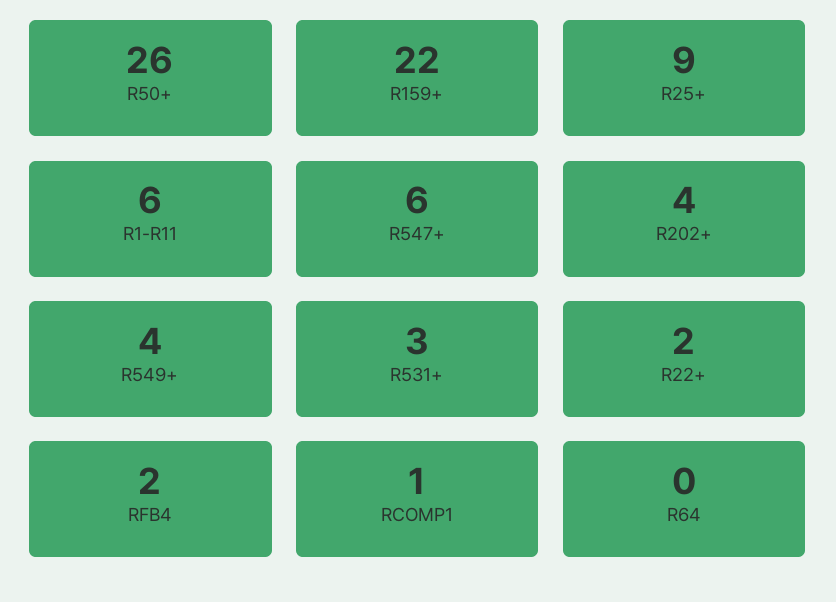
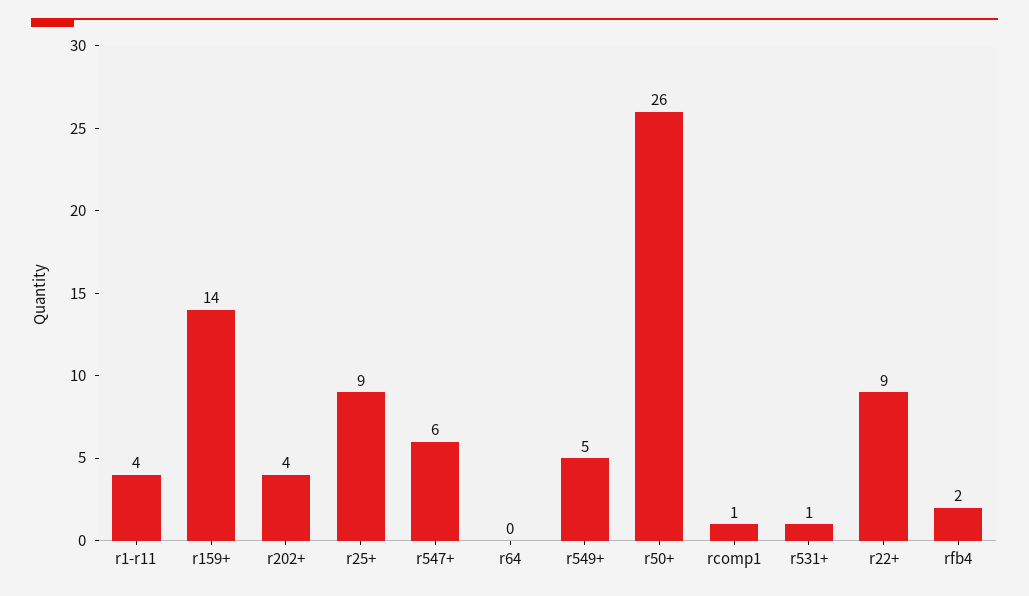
  {
    "R50+": 26,
-   "R159+": 22,
+   "R159+": 14,
    "R25+": 9,
-   "R1-R11": 6,
+   "R1-R11": 4,
    "R547+": 6,
    "R202+": 4,
-   "R549+": 4,
+   "R549+": 5,
-   "R531+": 3,
+   "R531+": 1,
-   "R22+": 2,
+   "R22+": 9,
    "RFB4": 2,
    "RCOMP1": 1,
    "R64": 0
  }

